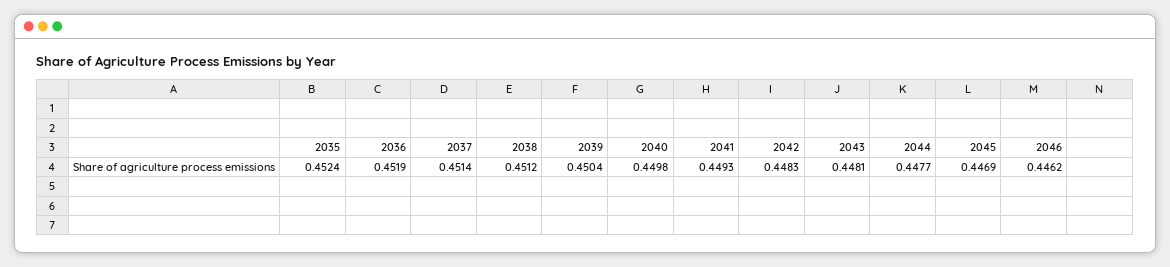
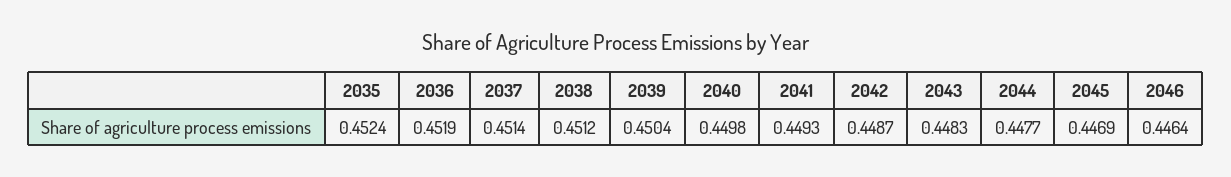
  {
    "2035": 0.4524,
    "2036": 0.4519,
    "2037": 0.4514,
    "2038": 0.4512,
    "2039": 0.4504,
    "2040": 0.4498,
    "2041": 0.4493,
-   "2042": 0.4483,
+   "2042": 0.4487,
-   "2043": 0.4481,
+   "2043": 0.4483,
    "2044": 0.4477,
    "2045": 0.4469,
-   "2046": 0.4462
+   "2046": 0.4464
  }

